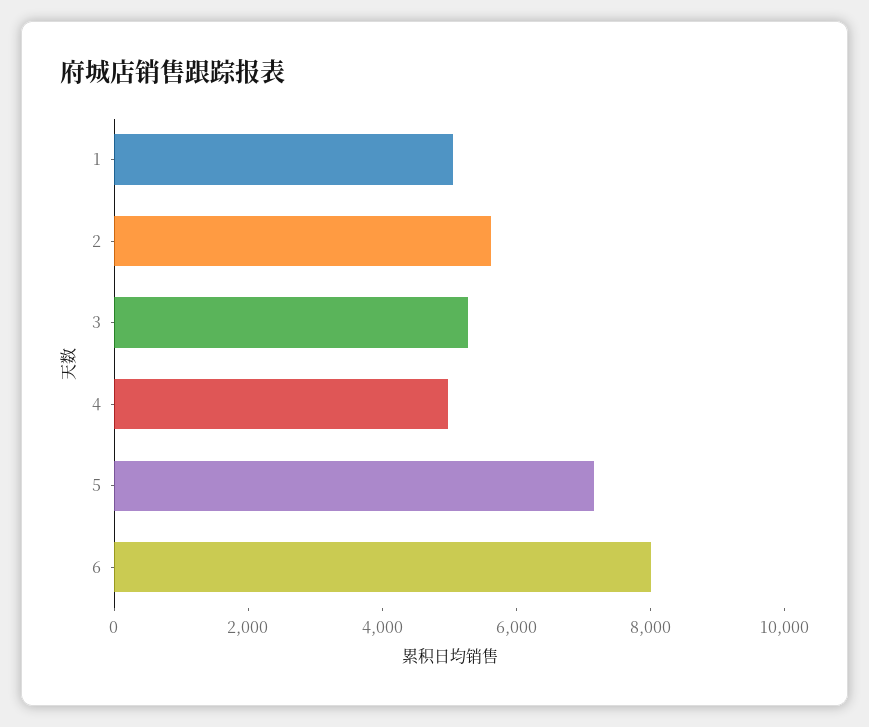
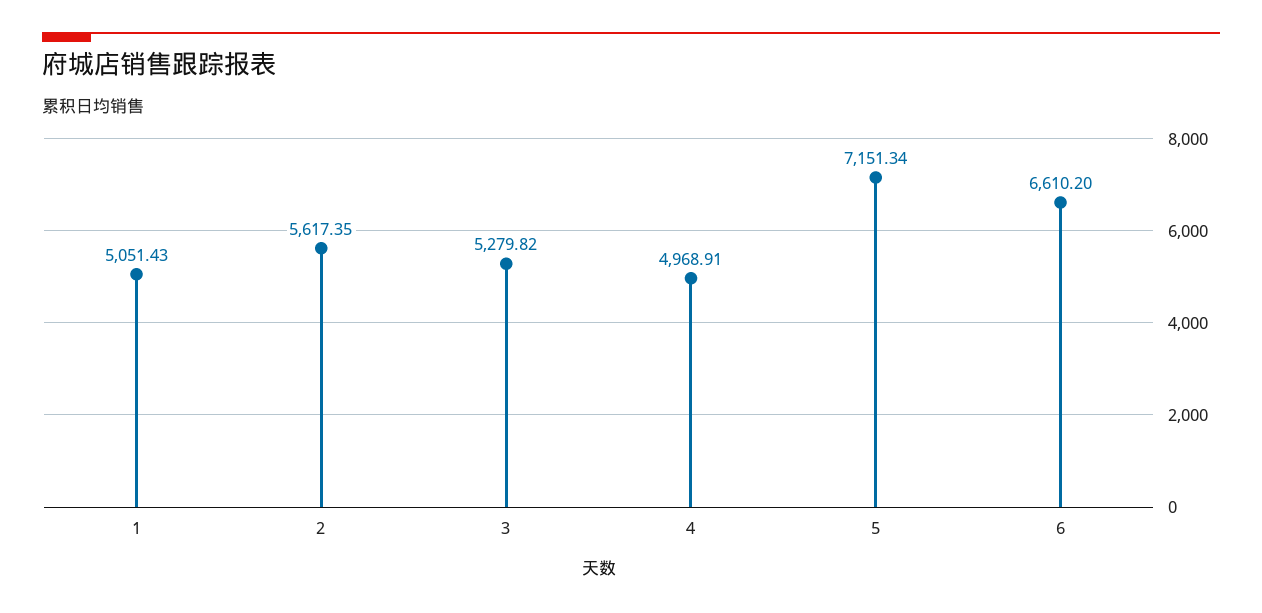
  {
    "1": 5051.43,
    "2": 5617.35,
    "3": 5279.82,
    "4": 4968.91,
    "5": 7151.34,
-   "6": 8000
+   "6": 6610.2
  }

